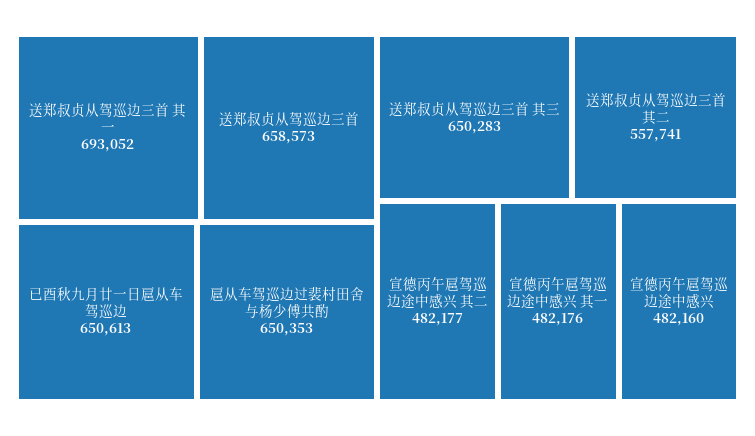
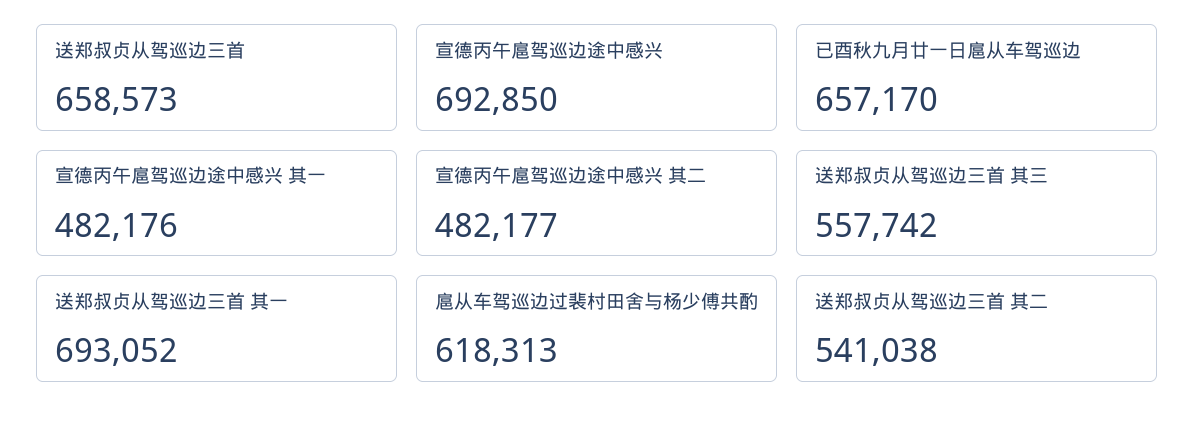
  {
    "送郑叔贞从驾巡边三首 其一": 693052,
    "送郑叔贞从驾巡边三首": 658573,
-   "已酉秋九月廿一日扈从车驾巡边": 650613,
+   "已酉秋九月廿一日扈从车驾巡边": 657170,
-   "扈从车驾巡边过裴村田舍与杨少傅共酌": 650353,
+   "扈从车驾巡边过裴村田舍与杨少傅共酌": 618313,
-   "送郑叔贞从驾巡边三首 其三": 650283,
+   "送郑叔贞从驾巡边三首 其三": 557742,
-   "送郑叔贞从驾巡边三首 其二": 557741,
+   "送郑叔贞从驾巡边三首 其二": 541038,
    "宣德丙午扈驾巡边途中感兴 其二": 482177,
    "宣德丙午扈驾巡边途中感兴 其一": 482176,
-   "宣德丙午扈驾巡边途中感兴": 482160
+   "宣德丙午扈驾巡边途中感兴": 692850
  }

